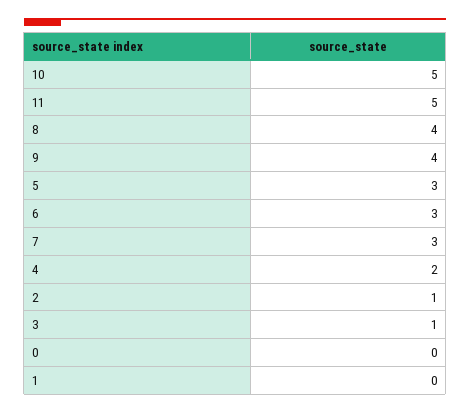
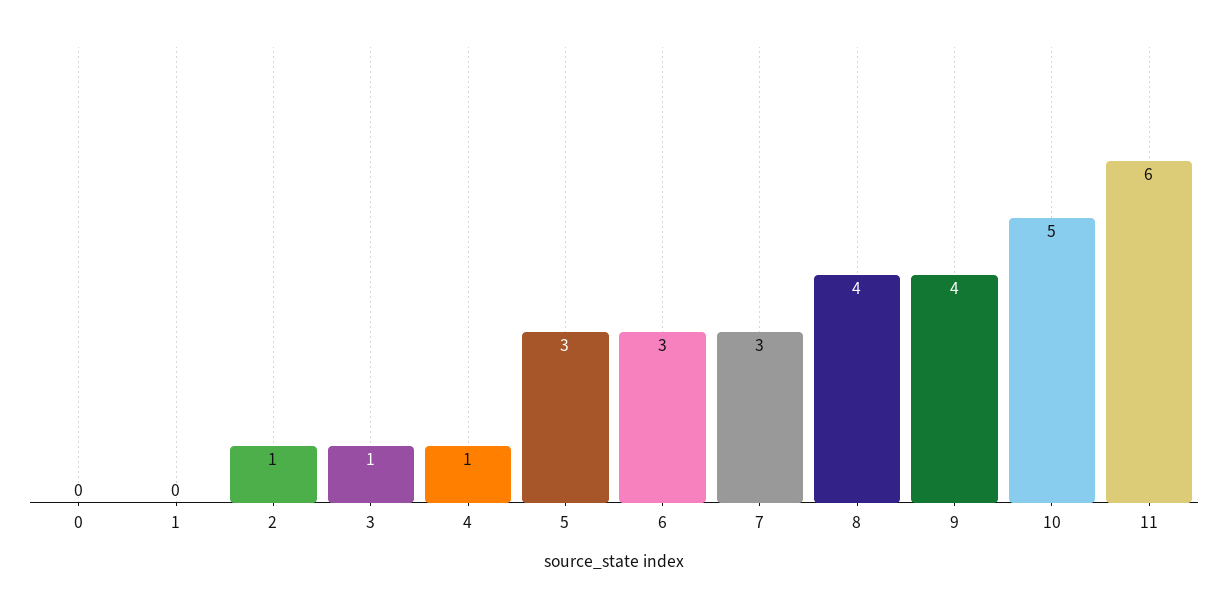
  {
    "10": 5,
-   "11": 5,
+   "11": 6,
    "8": 4,
    "9": 4,
    "5": 3,
    "6": 3,
    "7": 3,
-   "4": 2,
+   "4": 1,
    "2": 1,
    "3": 1,
    "0": 0,
    "1": 0
  }

